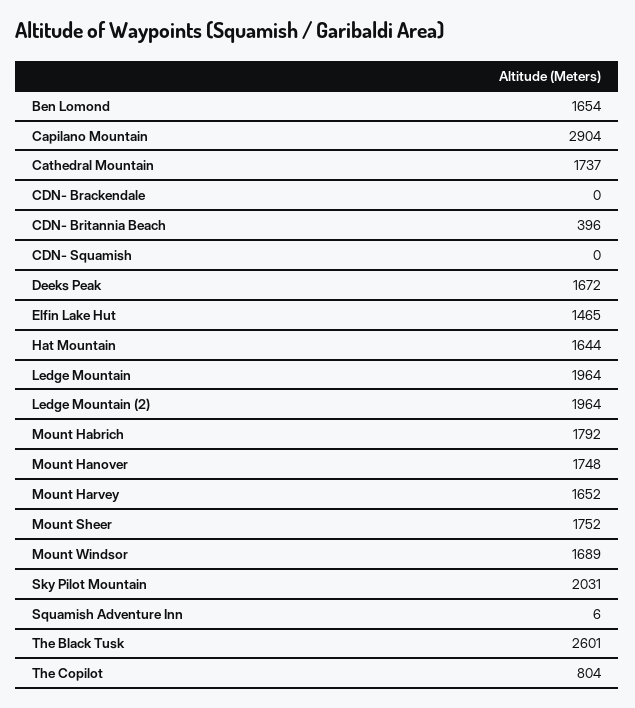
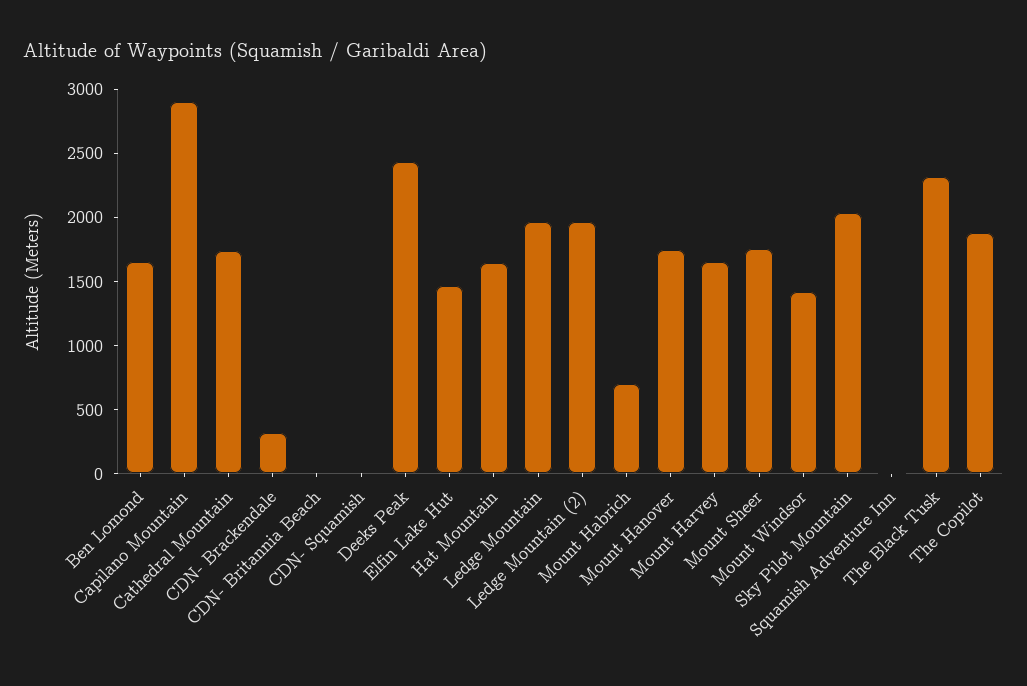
  {
    "Ben Lomond": 1654,
    "Capilano Mountain": 2904,
    "Cathedral Mountain": 1737,
-   "CDN- Brackendale": 0,
+   "CDN- Brackendale": 300,
-   "CDN- Britannia Beach": 396,
+   "CDN- Britannia Beach": 0,
    "CDN- Squamish": 0,
-   "Deeks Peak": 1672,
+   "Deeks Peak": 2400,
    "Elfin Lake Hut": 1465,
    "Hat Mountain": 1644,
    "Ledge Mountain": 1964,
    "Ledge Mountain (2)": 1964,
-   "Mount Habrich": 1792,
+   "Mount Habrich": 700,
    "Mount Hanover": 1748,
    "Mount Harvey": 1652,
    "Mount Sheer": 1752,
-   "Mount Windsor": 1689,
+   "Mount Windsor": 1400,
    "Sky Pilot Mountain": 2031,
    "Squamish Adventure Inn": 6,
-   "The Black Tusk": 2601,
+   "The Black Tusk": 2300,
-   "The Copilot": 804
+   "The Copilot": 1900
  }

